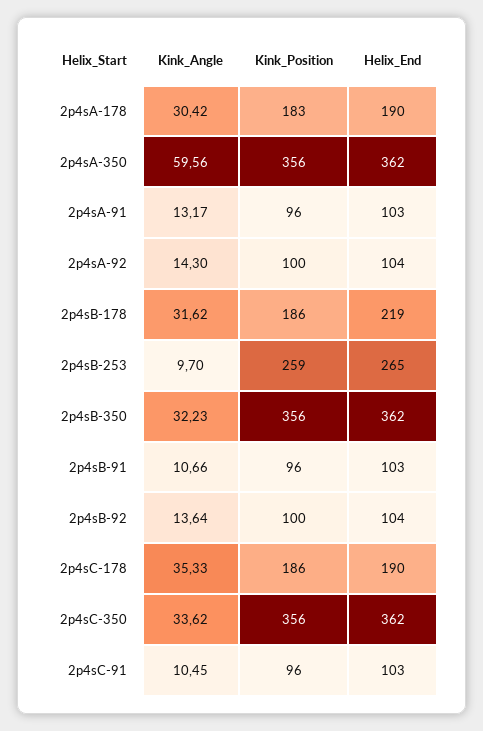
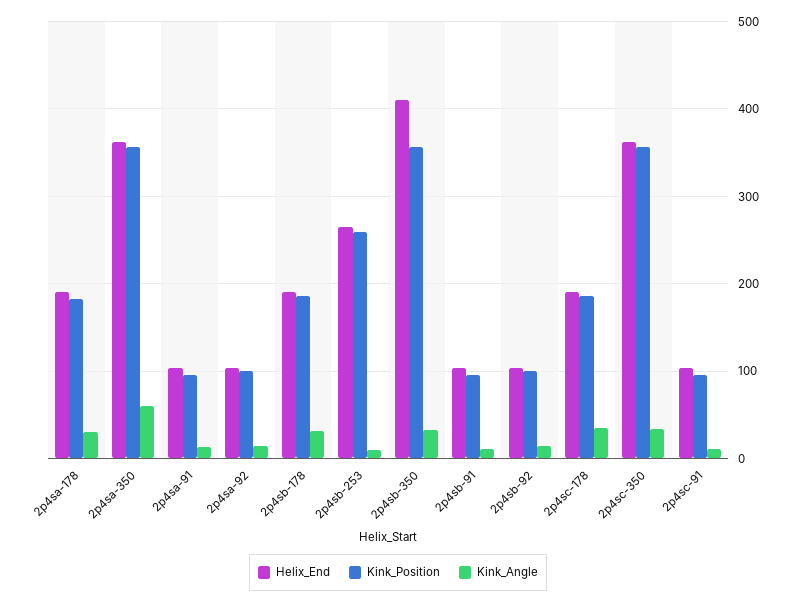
  {
    "Kink_Angle": {
      "2p4sA-178": 30.42,
      "2p4sA-350": 59.56,
      "2p4sA-91": 13.17,
      "2p4sA-92": 14.3,
      "2p4sB-178": 31.62,
      "2p4sB-253": 9.7,
      "2p4sB-350": 32.23,
      "2p4sB-91": 10.66,
      "2p4sB-92": 13.64,
      "2p4sC-178": 35.33,
      "2p4sC-350": 33.62,
      "2p4sC-91": 10.45
    },
    "Kink_Position": {
      "2p4sA-178": 183,
      "2p4sA-350": 356,
      "2p4sA-91": 96,
      "2p4sA-92": 100,
      "2p4sB-178": 186,
      "2p4sB-253": 259,
      "2p4sB-350": 356,
      "2p4sB-91": 96,
      "2p4sB-92": 100,
      "2p4sC-178": 186,
      "2p4sC-350": 356,
      "2p4sC-91": 96
    },
    "Helix_End": {
      "2p4sA-178": 190,
      "2p4sA-350": 362,
      "2p4sA-91": 103,
      "2p4sA-92": 104,
-     "2p4sB-178": 219,
+     "2p4sB-178": 190,
      "2p4sB-253": 265,
-     "2p4sB-350": 362,
+     "2p4sB-350": 410,
      "2p4sB-91": 103,
      "2p4sB-92": 104,
      "2p4sC-178": 190,
      "2p4sC-350": 362,
      "2p4sC-91": 103
    }
  }

